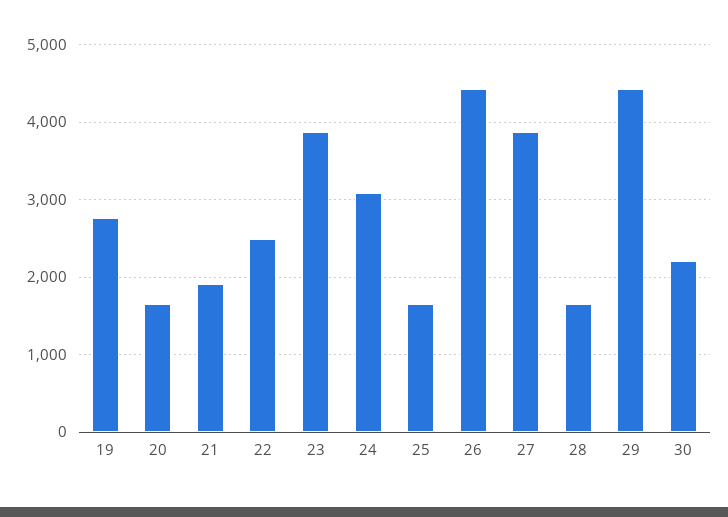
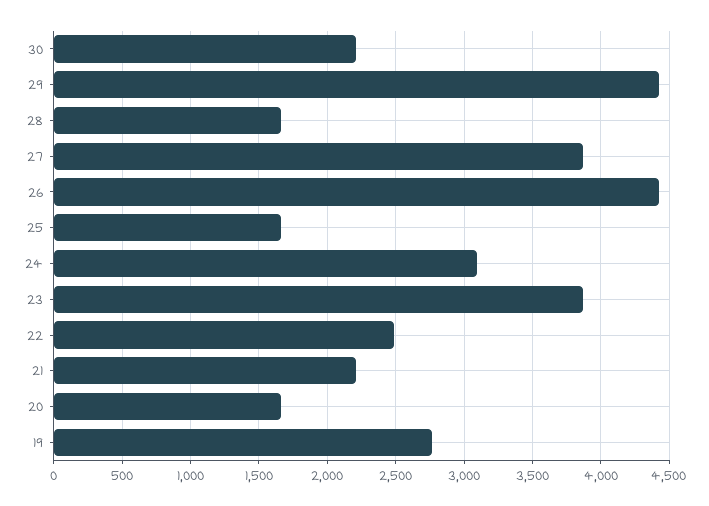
  {
    "19": 2750,
    "20": 1650,
-   "21": 1900,
+   "21": 2200,
    "22": 2500,
    "23": 3850,
    "24": 3100,
    "25": 1650,
    "26": 4400,
    "27": 3850,
    "28": 1650,
    "29": 4400,
    "30": 2200
  }

